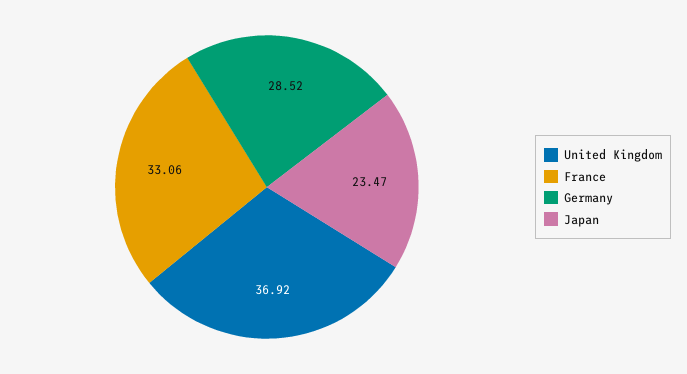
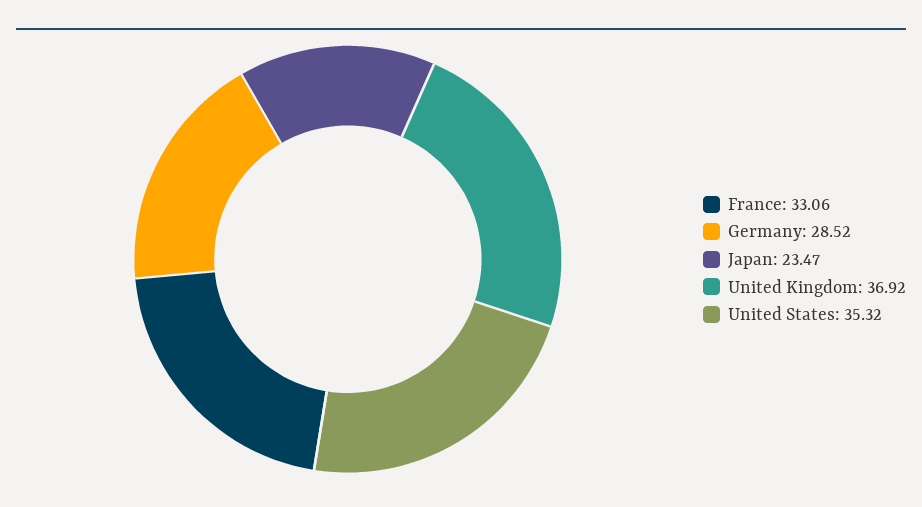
  {
    "United Kingdom": 36.92,
    "France": 33.06,
    "Germany": 28.52,
-   "Japan": 23.47
+   "Japan": 23.47,
+   "United States": 35.32
  }

